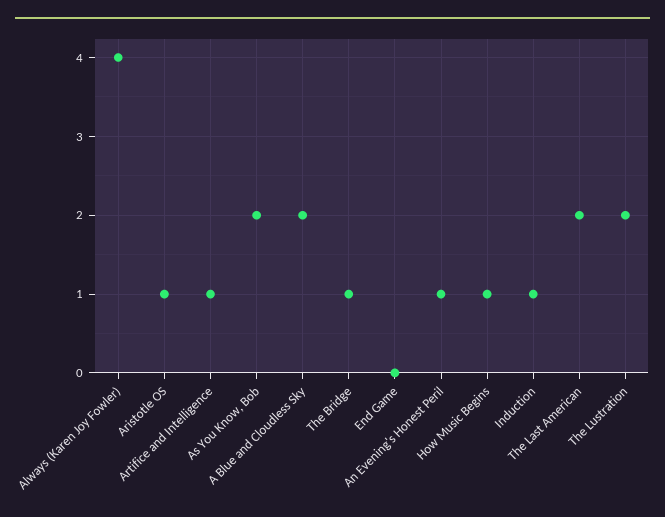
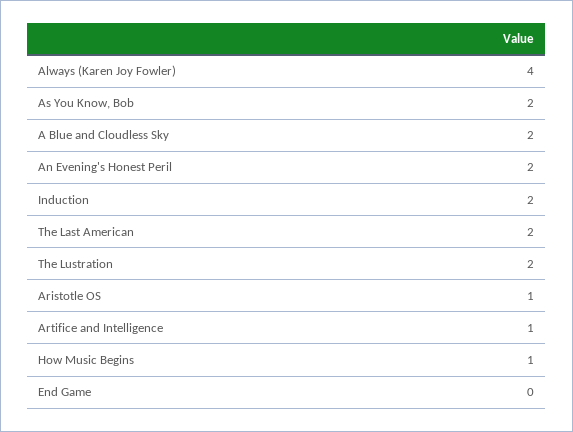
  {
    "Always (Karen Joy Fowler)": 4,
    "Aristotle OS": 1,
    "Artifice and Intelligence": 1,
    "As You Know, Bob": 2,
    "A Blue and Cloudless Sky": 2,
-   "The Bridge": 1,
    "End Game": 0,
-   "An Evening's Honest Peril": 1,
+   "An Evening's Honest Peril": 2,
    "How Music Begins": 1,
-   "Induction": 1,
+   "Induction": 2,
    "The Last American": 2,
    "The Lustration": 2
  }

